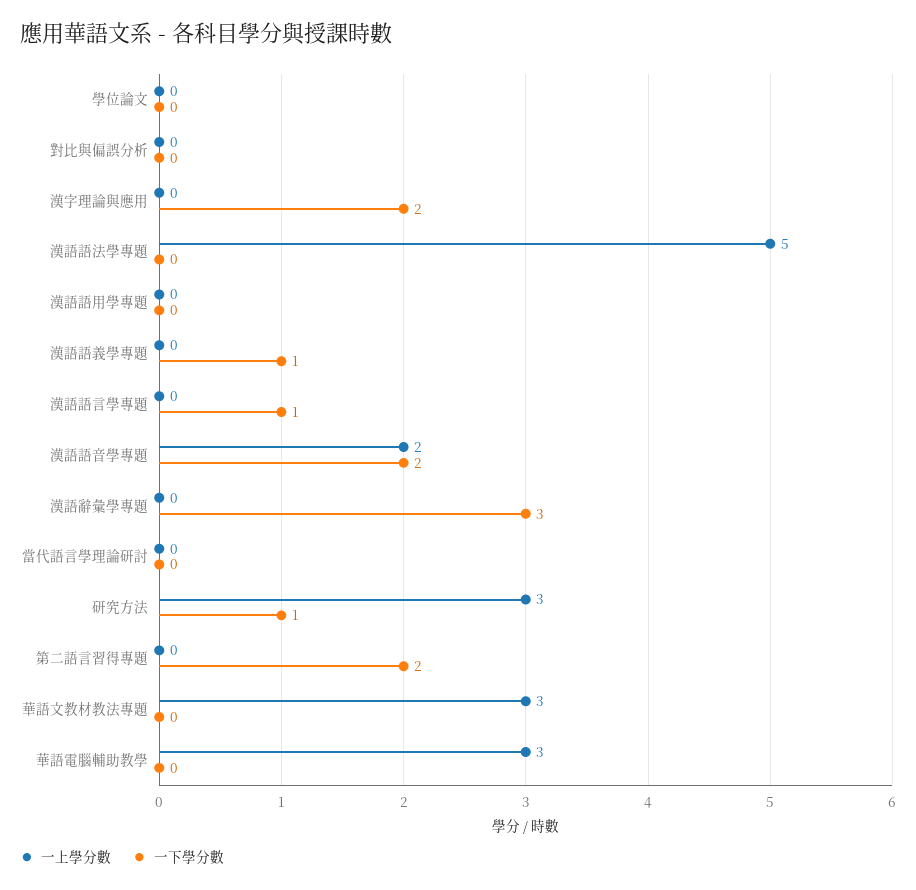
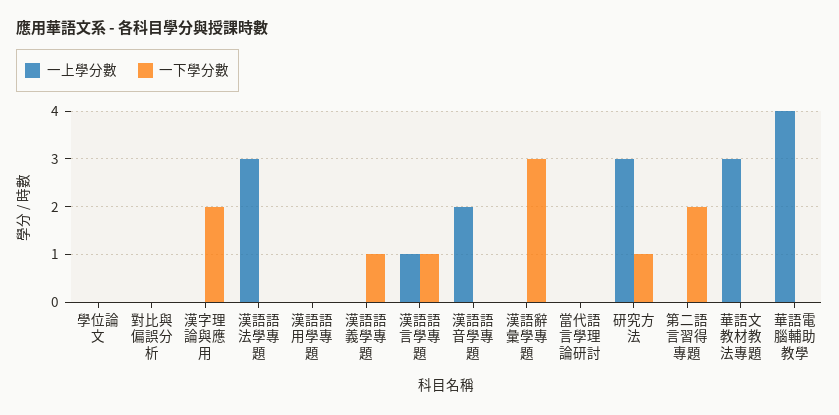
  {
    "一上學分數": {
      "學位論文": 0,
      "對比與偏誤分析": 0,
      "漢字理論與應用": 0,
-     "漢語語法學專題": 5,
+     "漢語語法學專題": 3,
      "漢語語用學專題": 0,
      "漢語語義學專題": 0,
-     "漢語語言學專題": 0,
+     "漢語語言學專題": 1,
      "漢語語音學專題": 2,
      "漢語辭彙學專題": 0,
      "當代語言學理論研討": 0,
      "研究方法": 3,
      "第二語言習得專題": 0,
      "華語文教材教法專題": 3,
-     "華語電腦輔助教學": 3
+     "華語電腦輔助教學": 4
    },
    "一下學分數": {
      "學位論文": 0,
      "對比與偏誤分析": 0,
      "漢字理論與應用": 2,
      "漢語語法學專題": 0,
      "漢語語用學專題": 0,
      "漢語語義學專題": 1,
      "漢語語言學專題": 1,
-     "漢語語音學專題": 2,
+     "漢語語音學專題": 0,
      "漢語辭彙學專題": 3,
      "當代語言學理論研討": 0,
      "研究方法": 1,
      "第二語言習得專題": 2,
      "華語文教材教法專題": 0,
      "華語電腦輔助教學": 0
    }
  }

